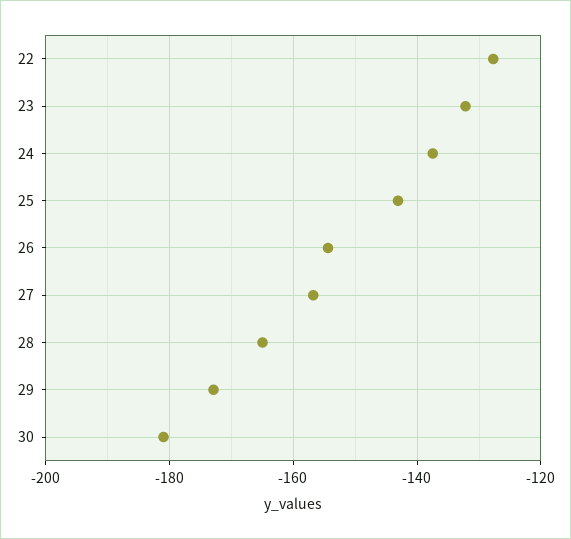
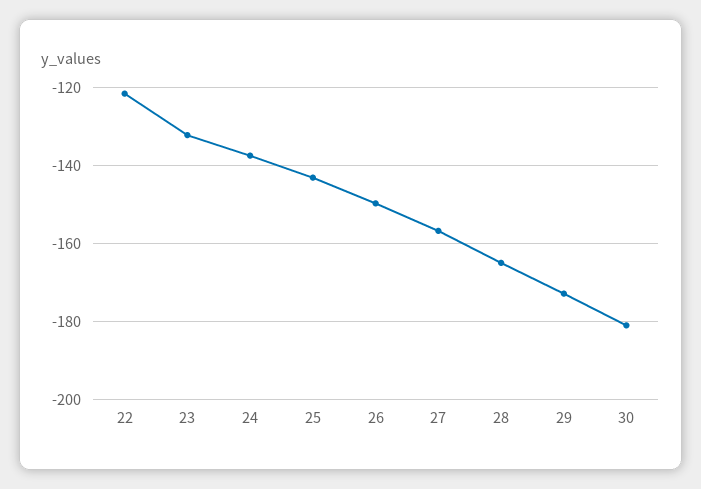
  {
-   "22": -128,
+   "22": -122,
    "23": -132,
    "24": -138,
    "25": -144,
-   "26": -154,
+   "26": -150,
    "27": -156,
    "28": -166,
    "29": -172,
    "30": -182
  }

